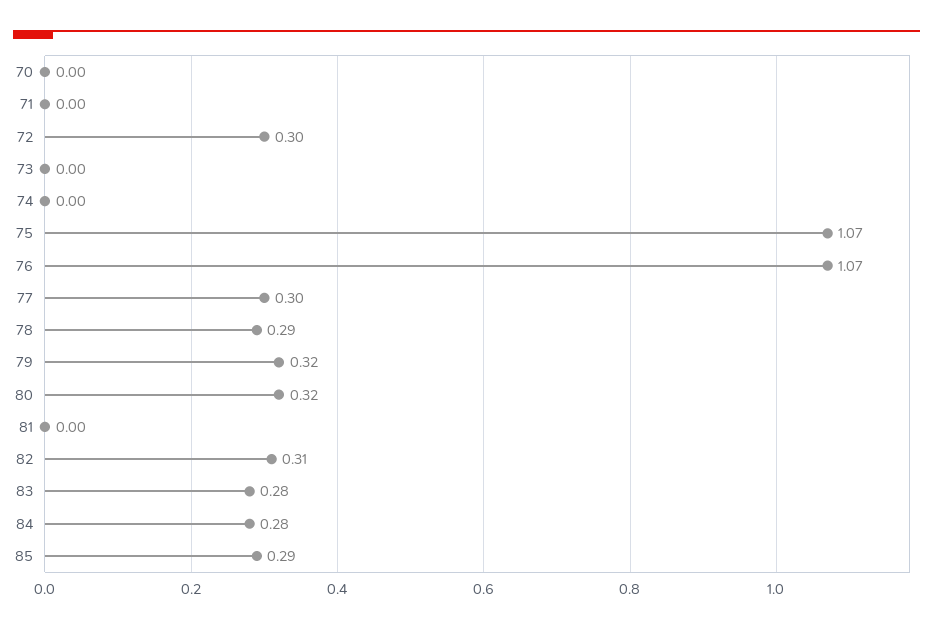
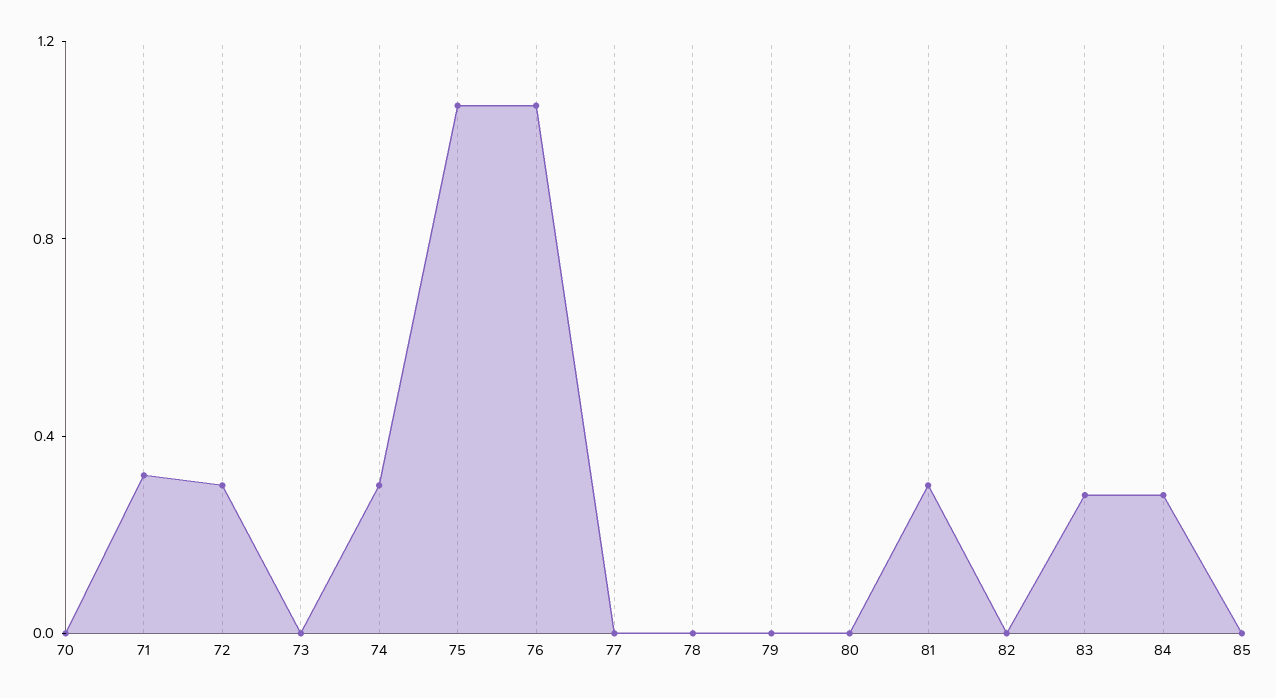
  {
    "70": 0,
-   "71": 0,
+   "71": 0.3,
    "72": 0.3,
    "73": 0,
-   "74": 0,
+   "74": 0.3,
    "75": 1.07,
    "76": 1.07,
-   "77": 0.3,
+   "77": 0,
-   "78": 0.29,
+   "78": 0,
-   "79": 0.32,
+   "79": 0,
-   "80": 0.32,
+   "80": 0,
-   "81": 0,
+   "81": 0.3,
-   "82": 0.31,
+   "82": 0,
    "83": 0.28,
    "84": 0.28,
-   "85": 0.29
+   "85": 0
  }

